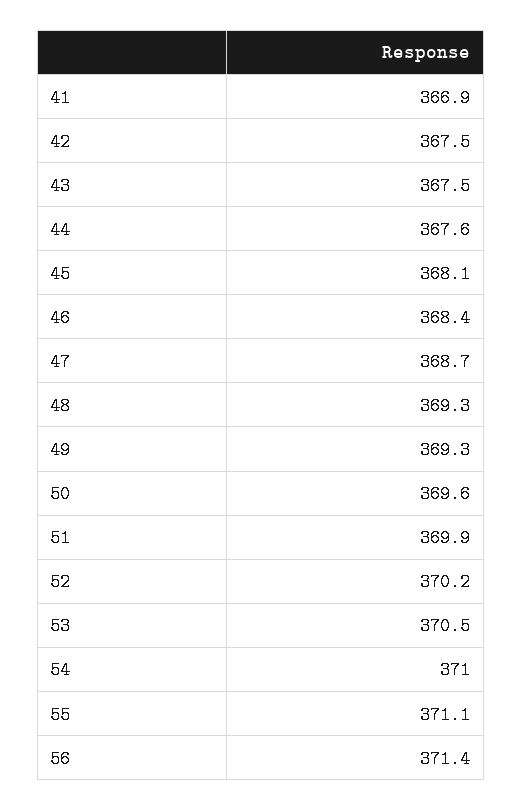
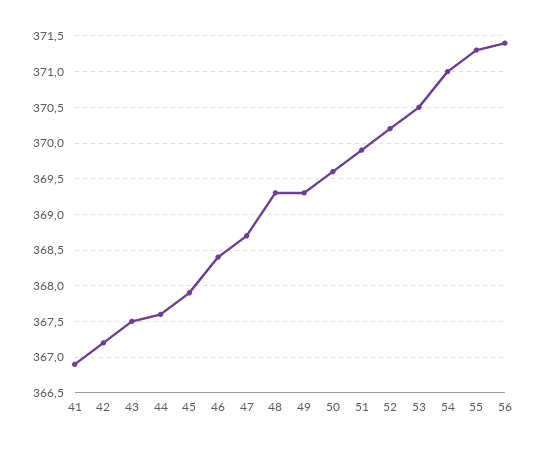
  {
    "41": 366.9,
-   "42": 367.5,
+   "42": 367.2,
    "43": 367.5,
    "44": 367.6,
-   "45": 368.1,
+   "45": 367.9,
    "46": 368.4,
    "47": 368.7,
    "48": 369.3,
    "49": 369.3,
    "50": 369.6,
    "51": 369.9,
    "52": 370.2,
    "53": 370.5,
    "54": 371,
-   "55": 371.1,
+   "55": 371.3,
    "56": 371.4
  }

